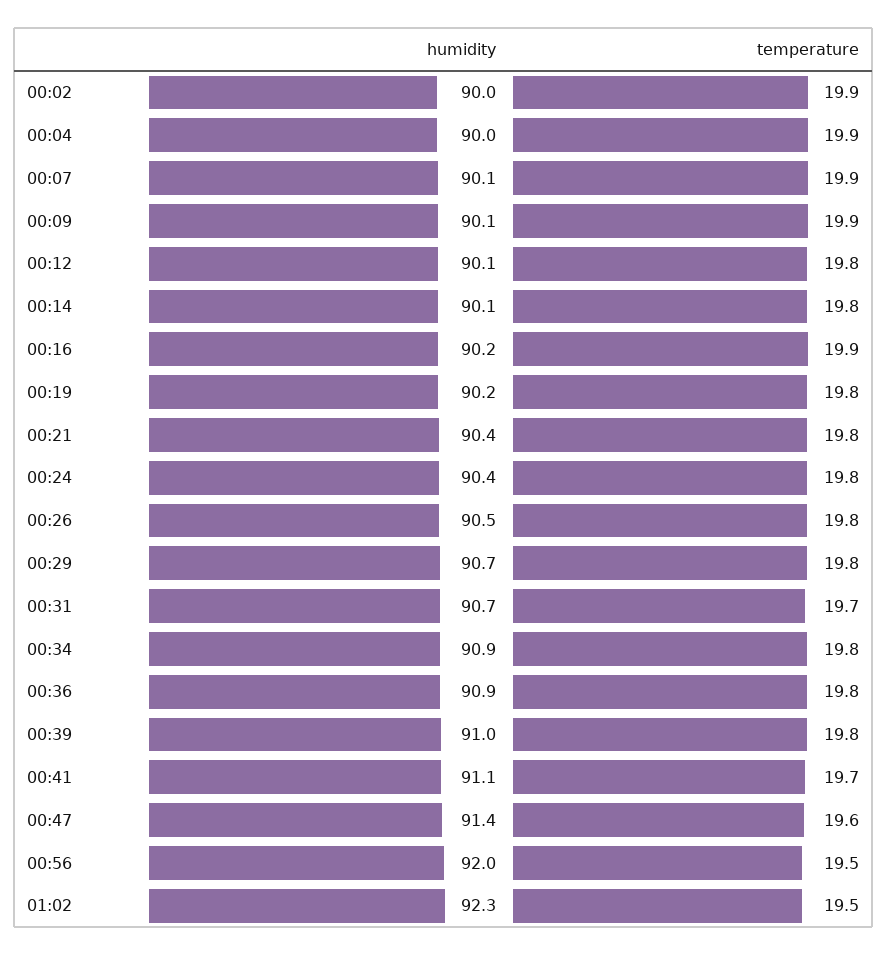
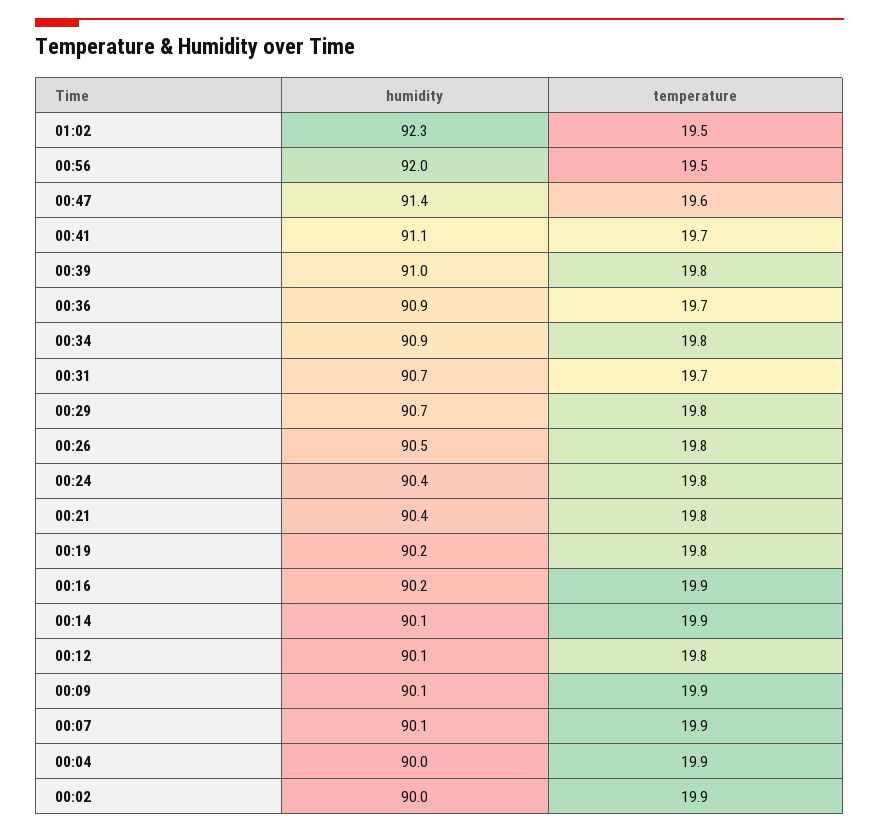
  {
    "humidity": {
      "00:02": 90,
      "00:04": 90,
      "00:07": 90.1,
      "00:09": 90.1,
      "00:12": 90.1,
      "00:14": 90.1,
      "00:16": 90.2,
      "00:19": 90.2,
      "00:21": 90.4,
      "00:24": 90.4,
      "00:26": 90.5,
      "00:29": 90.7,
      "00:31": 90.7,
      "00:34": 90.9,
      "00:36": 90.9,
      "00:39": 91,
      "00:41": 91.1,
      "00:47": 91.4,
      "00:56": 92,
      "01:02": 92.3
    },
    "temperature": {
      "00:02": 19.9,
      "00:04": 19.9,
      "00:07": 19.9,
      "00:09": 19.9,
      "00:12": 19.8,
-     "00:14": 19.8,
+     "00:14": 19.9,
      "00:16": 19.9,
      "00:19": 19.8,
      "00:21": 19.8,
      "00:24": 19.8,
      "00:26": 19.8,
      "00:29": 19.8,
      "00:31": 19.7,
      "00:34": 19.8,
-     "00:36": 19.8,
+     "00:36": 19.7,
      "00:39": 19.8,
      "00:41": 19.7,
      "00:47": 19.6,
      "00:56": 19.5,
      "01:02": 19.5
    }
  }

